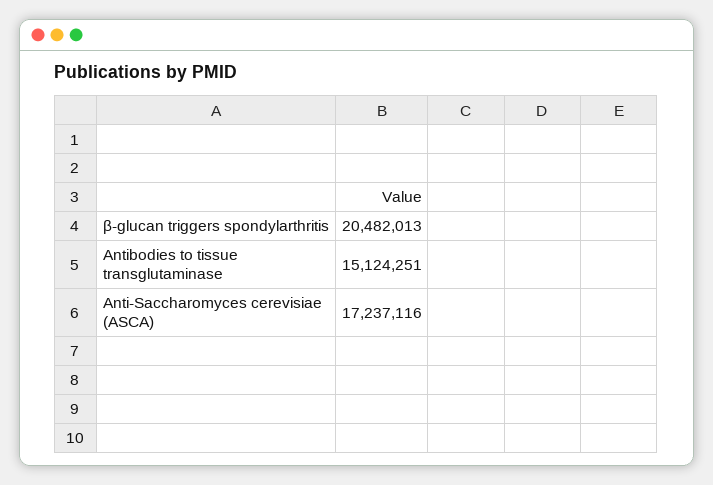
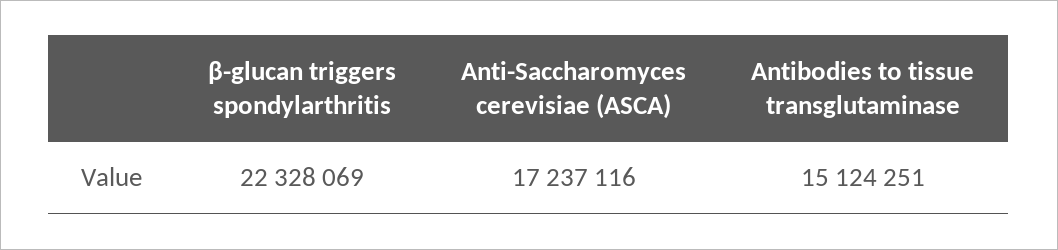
  {
-   "β-glucan triggers spondylarthritis": 20482013,
+   "β-glucan triggers spondylarthritis": 22328069,
    "Antibodies to tissue transglutaminase": 15124251,
    "Anti-Saccharomyces cerevisiae (ASCA)": 17237116
  }

